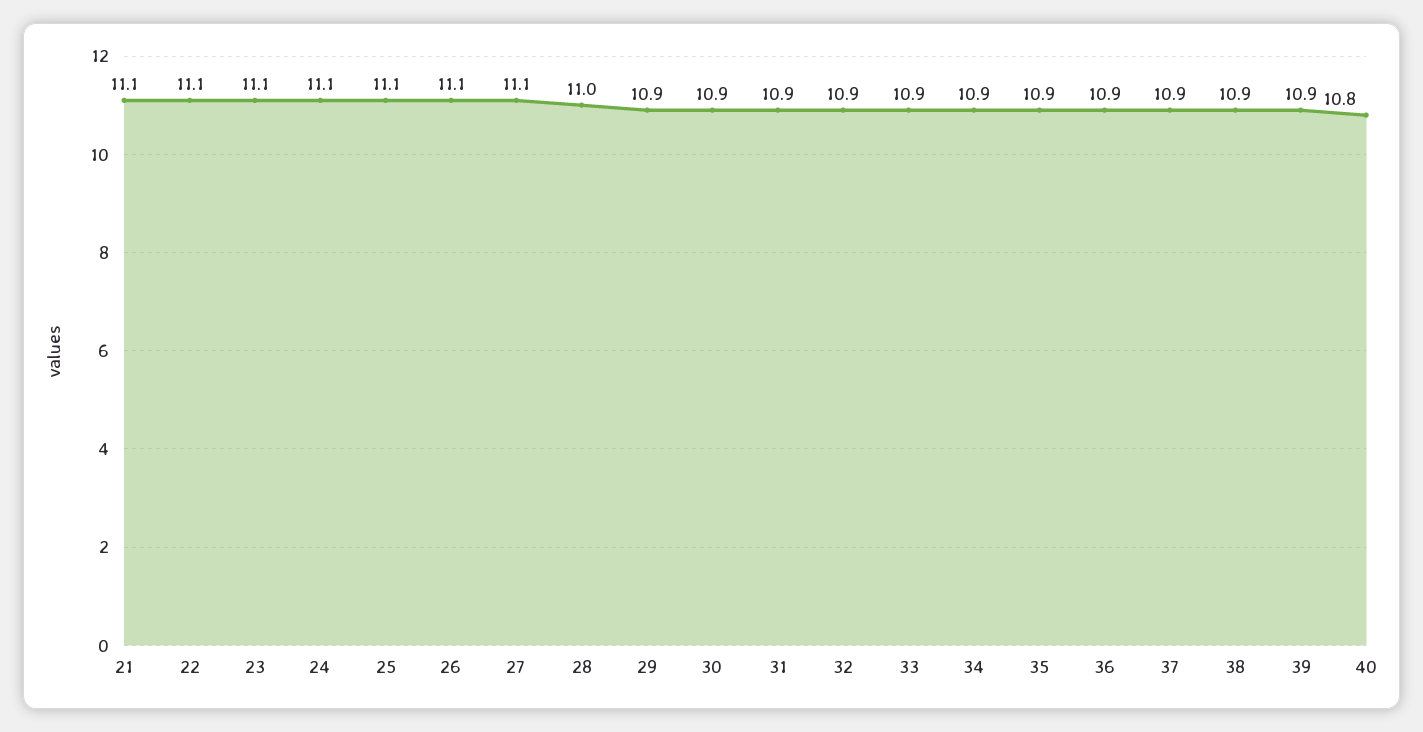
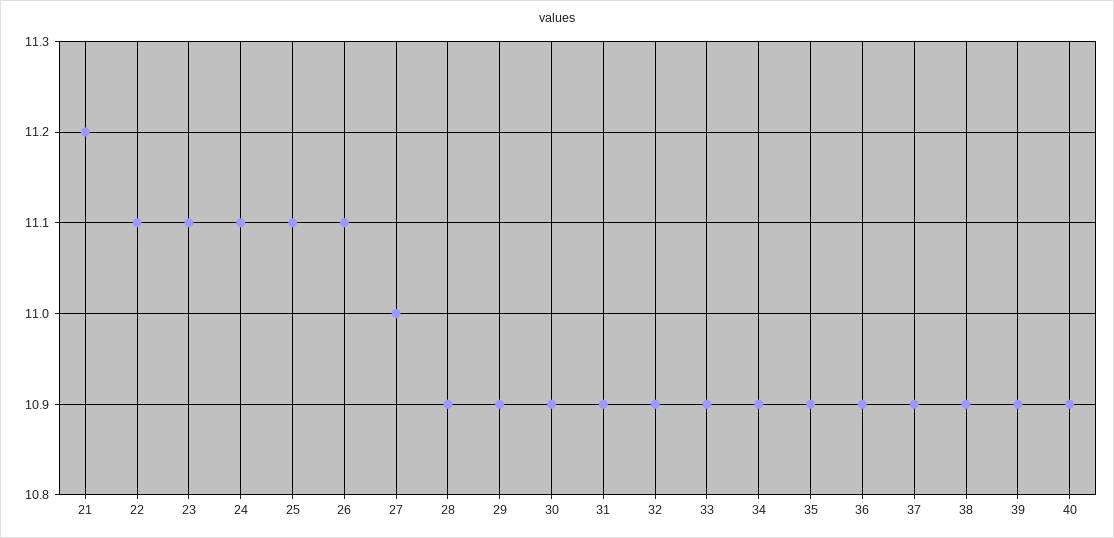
  {
-   "21": 11.1,
+   "21": 11.2,
    "22": 11.1,
    "23": 11.1,
    "24": 11.1,
    "25": 11.1,
    "26": 11.1,
-   "27": 11.1,
+   "27": 11,
-   "28": 11,
+   "28": 10.9,
    "29": 10.9,
    "30": 10.9,
    "31": 10.9,
    "32": 10.9,
    "33": 10.9,
    "34": 10.9,
    "35": 10.9,
    "36": 10.9,
    "37": 10.9,
    "38": 10.9,
    "39": 10.9,
-   "40": 10.8
+   "40": 10.9
  }

